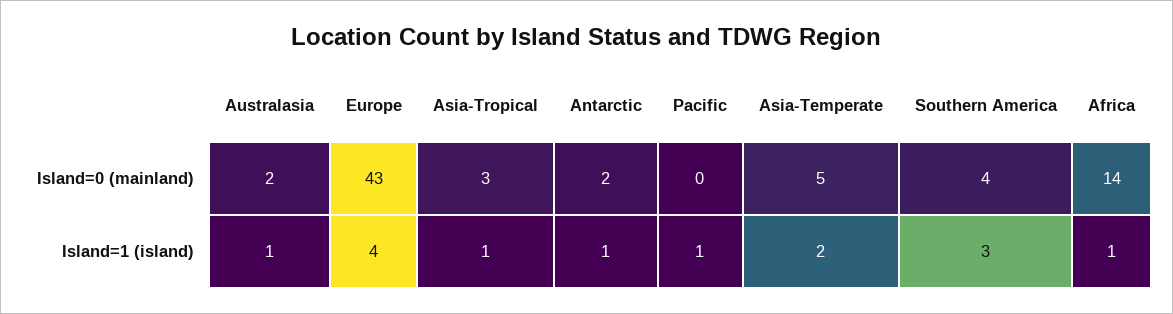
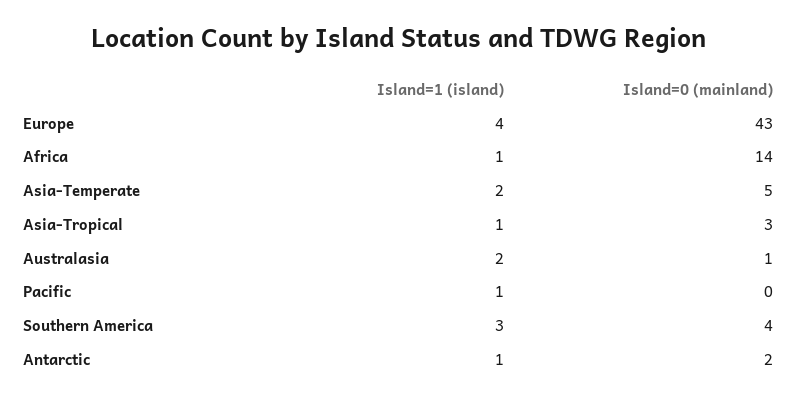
  {
    "Australasia": {
-     "Island=0 (mainland)": 2,
+     "Island=0 (mainland)": 1,
-     "Island=1 (island)": 1
+     "Island=1 (island)": 2
    },
    "Europe": {
      "Island=0 (mainland)": 43,
      "Island=1 (island)": 4
    },
    "Asia-Tropical": {
      "Island=0 (mainland)": 3,
      "Island=1 (island)": 1
    },
    "Antarctic": {
      "Island=0 (mainland)": 2,
      "Island=1 (island)": 1
    },
    "Pacific": {
      "Island=0 (mainland)": 0,
      "Island=1 (island)": 1
    },
    "Asia-Temperate": {
      "Island=0 (mainland)": 5,
      "Island=1 (island)": 2
    },
    "Southern America": {
      "Island=0 (mainland)": 4,
      "Island=1 (island)": 3
    },
    "Africa": {
      "Island=0 (mainland)": 14,
      "Island=1 (island)": 1
    }
  }

